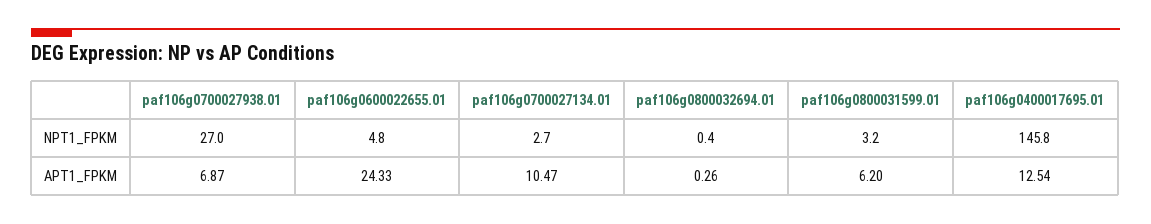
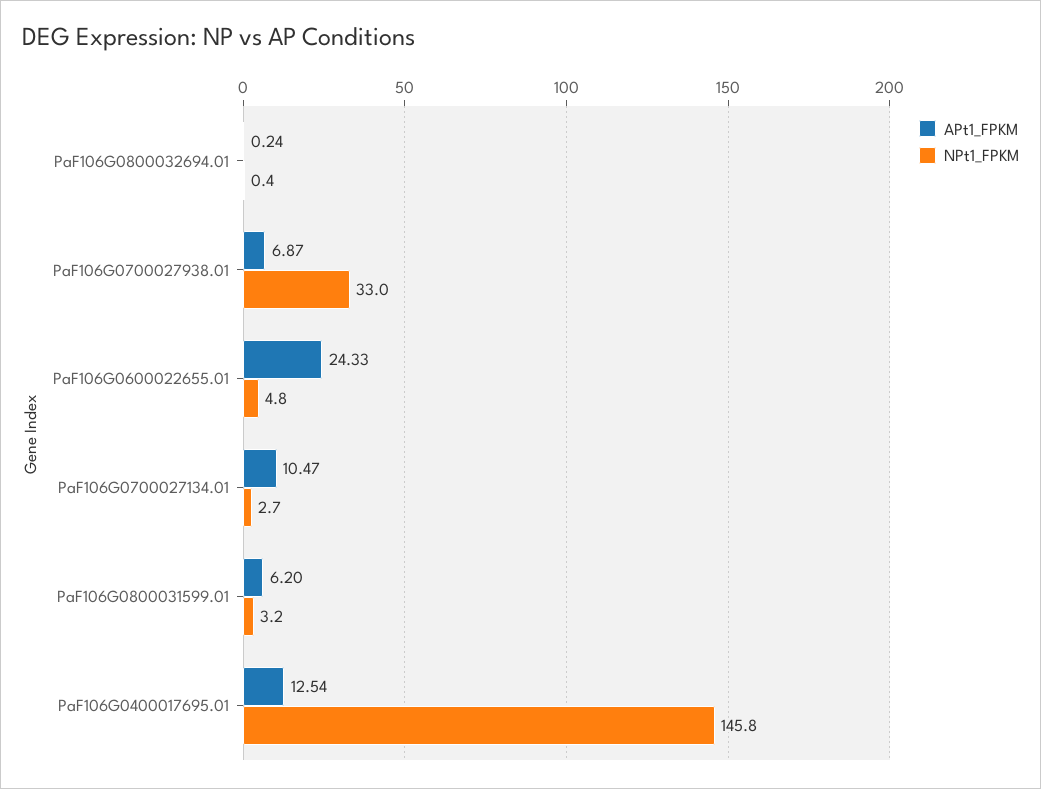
  {
    "NPT1_FPKM": {
-     "paf106g0700027938.01": 27,
+     "paf106g0700027938.01": 33,
      "paf106g0600022655.01": 4.8,
      "paf106g0700027134.01": 2.7,
      "paf106g0800032694.01": 0.4,
      "paf106g0800031599.01": 3.2,
      "paf106g0400017695.01": 145.8
    },
    "APT1_FPKM": {
      "paf106g0700027938.01": 6.87,
      "paf106g0600022655.01": 24.33,
      "paf106g0700027134.01": 10.47,
-     "paf106g0800032694.01": 0.26,
+     "paf106g0800032694.01": 0.24,
      "paf106g0800031599.01": 6.2,
      "paf106g0400017695.01": 12.54
    }
  }

